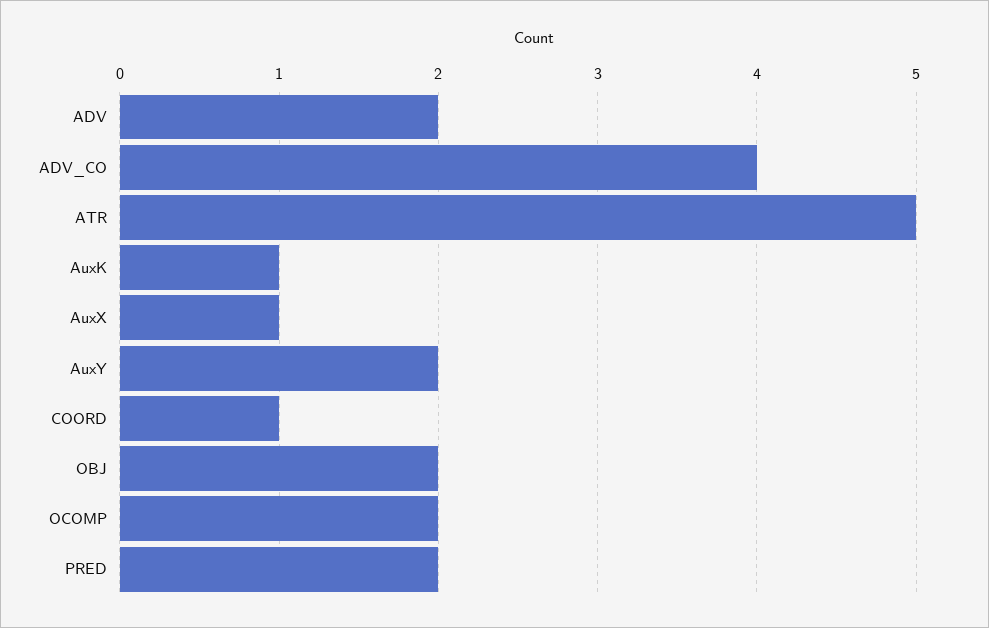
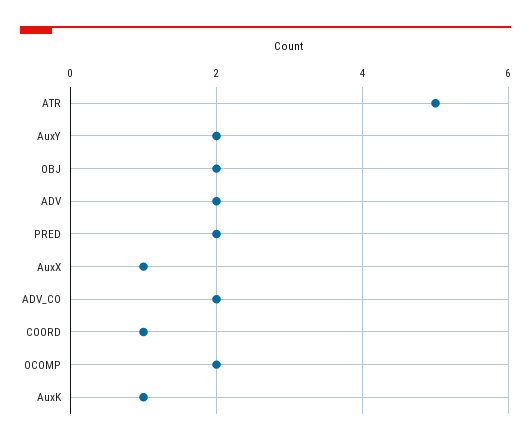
  {
    "ADV": 2,
-   "ADV_CO": 4,
+   "ADV_CO": 2,
    "ATR": 5,
    "AuxK": 1,
    "AuxX": 1,
    "AuxY": 2,
    "COORD": 1,
    "OBJ": 2,
    "OCOMP": 2,
    "PRED": 2
  }

